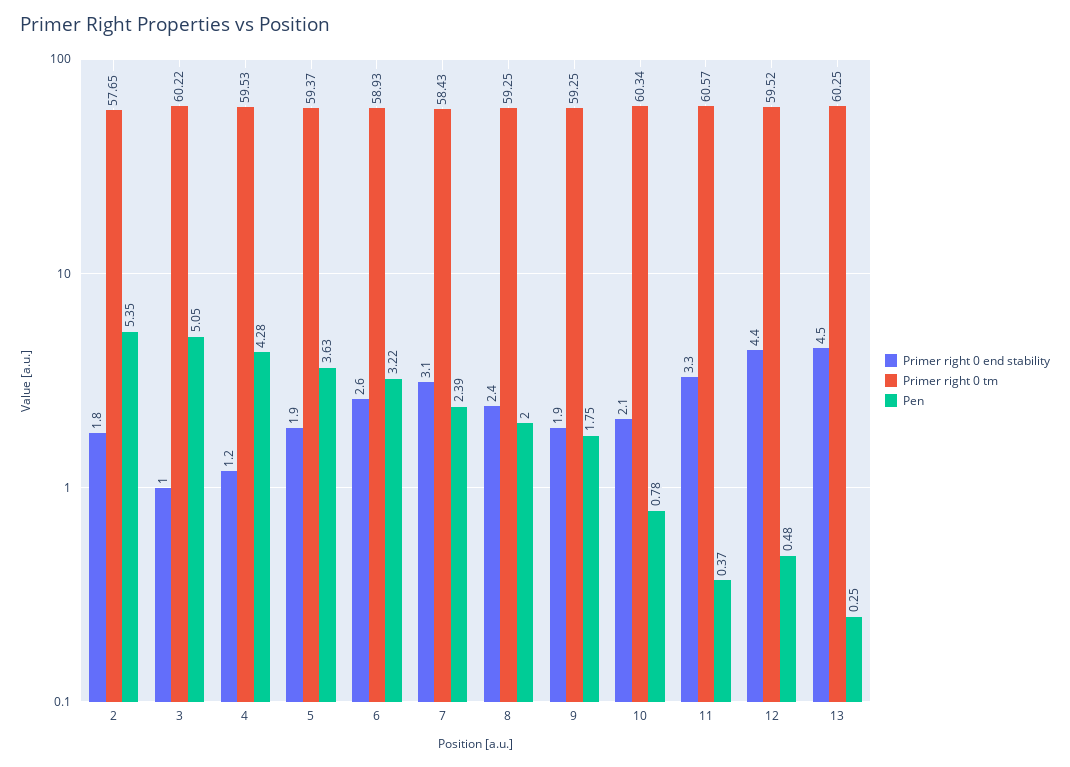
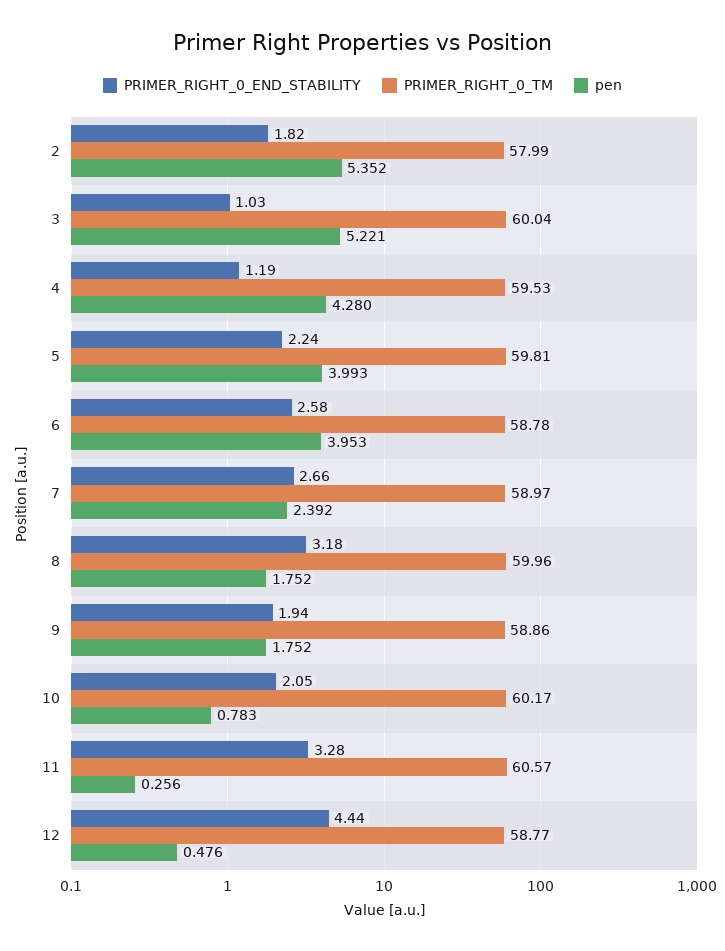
  {
    "Primer right 0 end stability": {
      "2": 1.82,
      "3": 1.03,
      "4": 1.19,
-     "5": 1.9,
+     "5": 2.24,
      "6": 2.58,
-     "7": 3.1,
+     "7": 2.66,
-     "8": 2.4,
+     "8": 3.18,
      "9": 1.94,
      "10": 2.05,
      "11": 3.28,
-     "12": 4.44,
+     "12": 4.44
-     "13": 4.5
    },
    "Primer right 0 tm": {
-     "2": 57.65,
+     "2": 57.99,
-     "3": 60.22,
+     "3": 60.04,
      "4": 59.53,
-     "5": 59.37,
+     "5": 59.81,
-     "6": 58.93,
+     "6": 58.78,
-     "7": 58.43,
+     "7": 58.97,
-     "8": 59.25,
+     "8": 59.96,
-     "9": 59.25,
+     "9": 58.86,
-     "10": 60.34,
+     "10": 60.17,
      "11": 60.57,
-     "12": 59.52,
+     "12": 58.77
-     "13": 60.25
    },
    "Pen": {
      "2": 5.352,
-     "3": 5.05,
+     "3": 5.221,
      "4": 4.28,
-     "5": 3.63,
+     "5": 3.993,
-     "6": 3.22,
+     "6": 3.953,
      "7": 2.392,
-     "8": 2,
+     "8": 1.752,
      "9": 1.752,
      "10": 0.783,
-     "11": 0.37,
+     "11": 0.256,
-     "12": 0.476,
+     "12": 0.476
-     "13": 0.25
    }
  }

